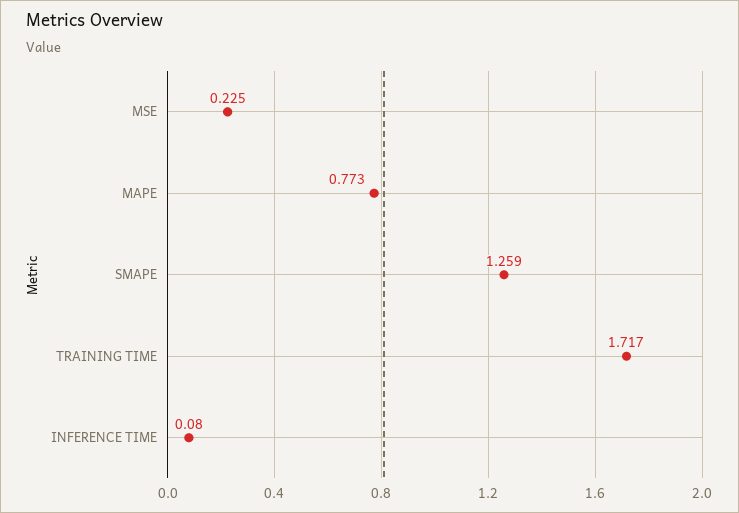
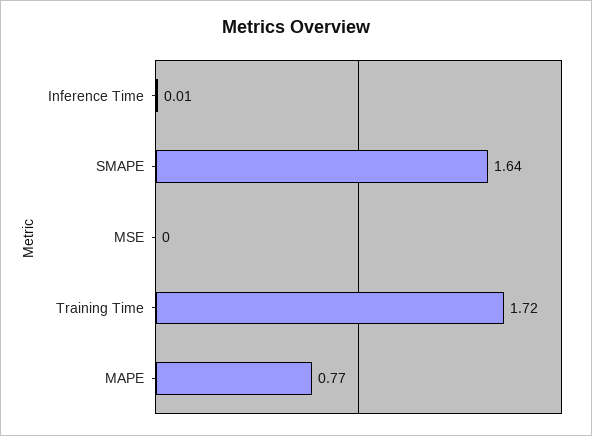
  {
-   "MSE": 0.225,
+   "MSE": 0,
    "MAPE": 0.773,
-   "SMAPE": 1.259,
+   "SMAPE": 1.64,
    "TRAINING TIME": 1.717,
-   "INFERENCE TIME": 0.08
+   "INFERENCE TIME": 0.01
  }

